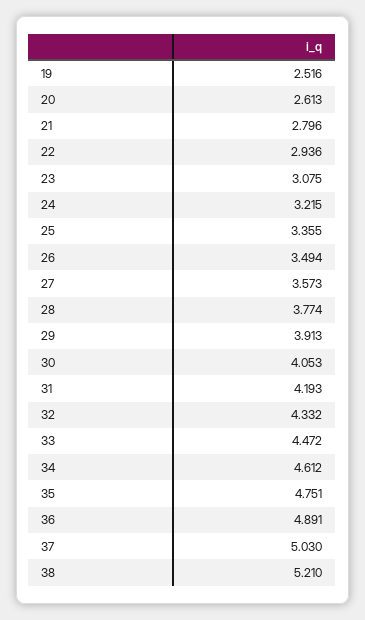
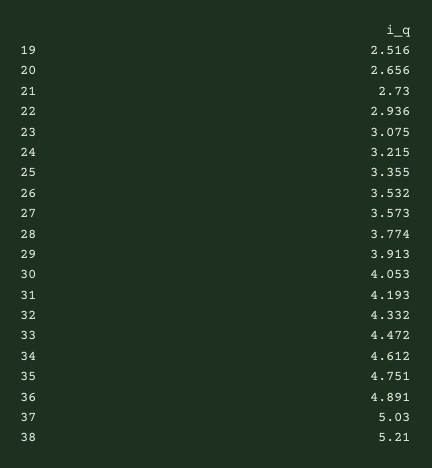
  {
    "19": 2.516,
-   "20": 2.613,
+   "20": 2.656,
-   "21": 2.796,
+   "21": 2.73,
    "22": 2.936,
    "23": 3.075,
    "24": 3.215,
    "25": 3.355,
-   "26": 3.494,
+   "26": 3.532,
    "27": 3.573,
    "28": 3.774,
    "29": 3.913,
    "30": 4.053,
    "31": 4.193,
    "32": 4.332,
    "33": 4.472,
    "34": 4.612,
    "35": 4.751,
    "36": 4.891,
    "37": 5.03,
    "38": 5.21
  }

